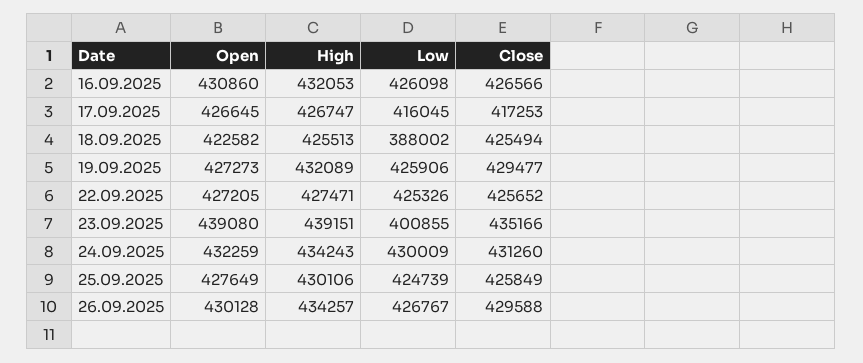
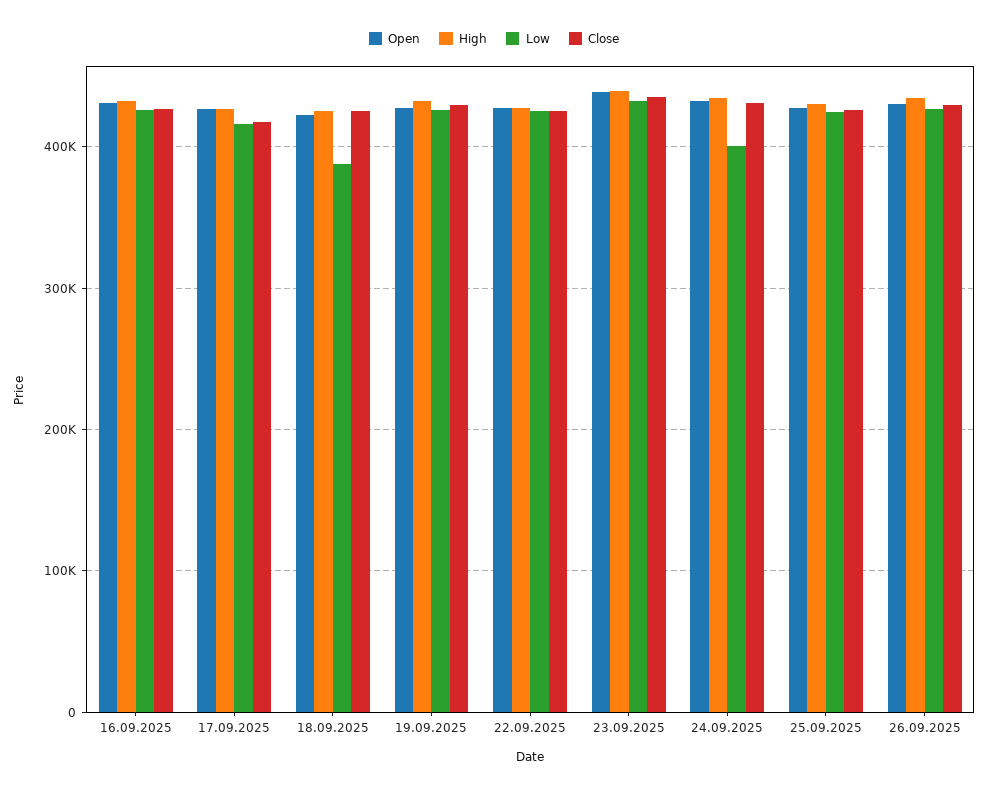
  {
    "Open": {
      "16.09.2025": 430860,
      "17.09.2025": 426645,
      "18.09.2025": 422582,
      "19.09.2025": 427273,
      "22.09.2025": 427205,
      "23.09.2025": 439080,
      "24.09.2025": 432259,
      "25.09.2025": 427649,
      "26.09.2025": 430128
    },
    "High": {
      "16.09.2025": 432053,
      "17.09.2025": 426747,
      "18.09.2025": 425513,
      "19.09.2025": 432089,
      "22.09.2025": 427471,
      "23.09.2025": 439151,
      "24.09.2025": 434243,
      "25.09.2025": 430106,
      "26.09.2025": 434257
    },
    "Low": {
      "16.09.2025": 426098,
      "17.09.2025": 416045,
      "18.09.2025": 388002,
      "19.09.2025": 425906,
      "22.09.2025": 425326,
-     "23.09.2025": 400855,
+     "23.09.2025": 430000,
-     "24.09.2025": 430009,
+     "24.09.2025": 400000,
      "25.09.2025": 424739,
      "26.09.2025": 426767
    },
    "Close": {
      "16.09.2025": 426566,
      "17.09.2025": 417253,
      "18.09.2025": 425494,
      "19.09.2025": 429477,
      "22.09.2025": 425652,
      "23.09.2025": 435166,
      "24.09.2025": 431260,
      "25.09.2025": 425849,
      "26.09.2025": 429588
    }
  }

